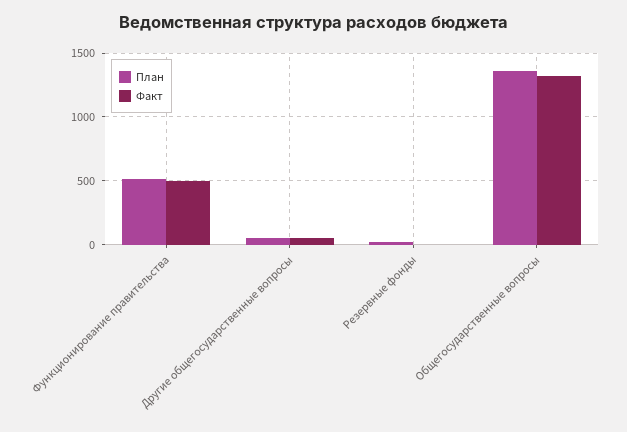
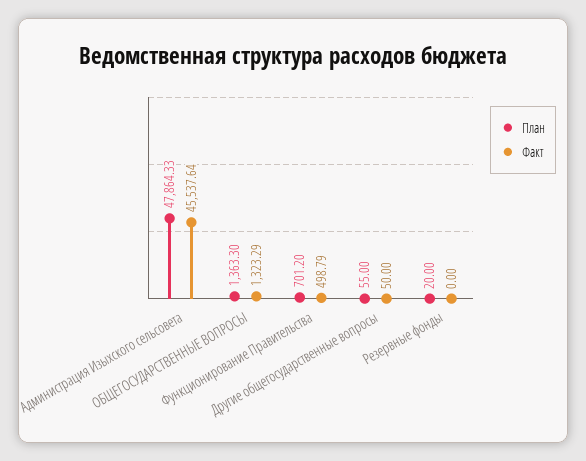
  {
    "План": {
-     "Функционирование правительства": 500,
+     "Функционирование правительства": 701.2,
      "Другие общегосударственные вопросы": 55,
      "Резервные фонды": 20,
-     "Общегосударственные вопросы": 1363.3
+     "Общегосударственные вопросы": 1363.3,
+     "Администрация Изыхского сельсовета": 47864.33
    },
    "Факт": {
      "Функционирование правительства": 498.79,
      "Другие общегосударственные вопросы": 50,
      "Резервные фонды": 0,
-     "Общегосударственные вопросы": 1323.29
+     "Общегосударственные вопросы": 1323.29,
+     "Администрация Изыхского сельсовета": 45537.64
    }
  }

